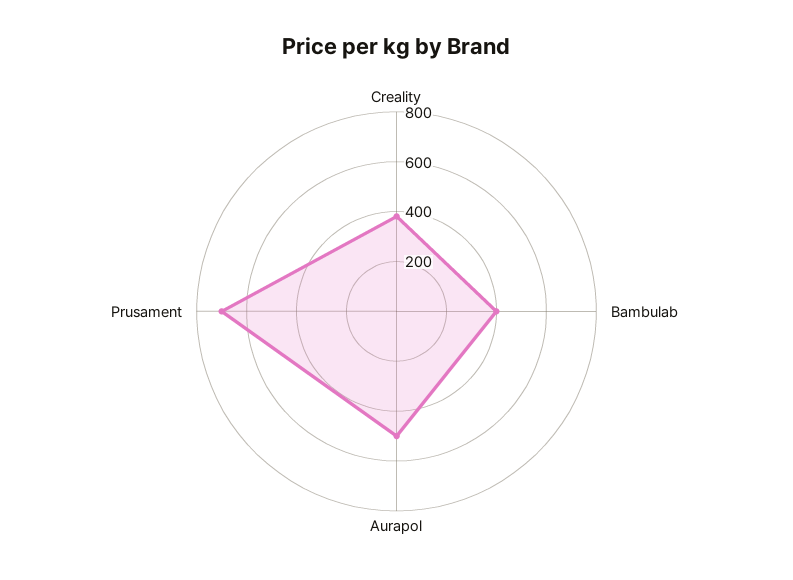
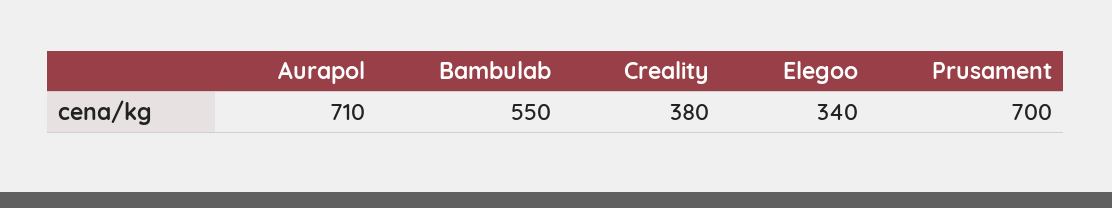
  {
    "Creality": 380,
-   "Bambulab": 400,
+   "Bambulab": 550,
-   "Aurapol": 500,
+   "Aurapol": 710,
-   "Prusament": 700
+   "Prusament": 700,
+   "Elegoo": 340
  }

